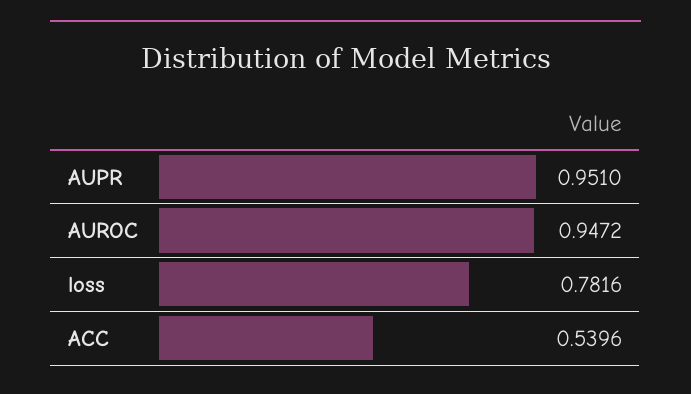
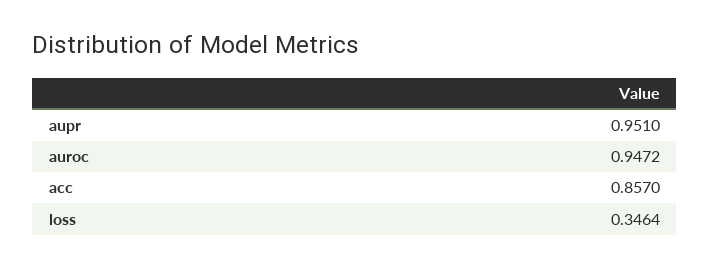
  {
    "AUPR": 0.951,
    "AUROC": 0.9472,
-   "loss": 0.7816,
+   "loss": 0.3464,
-   "ACC": 0.5396
+   "ACC": 0.857
  }

